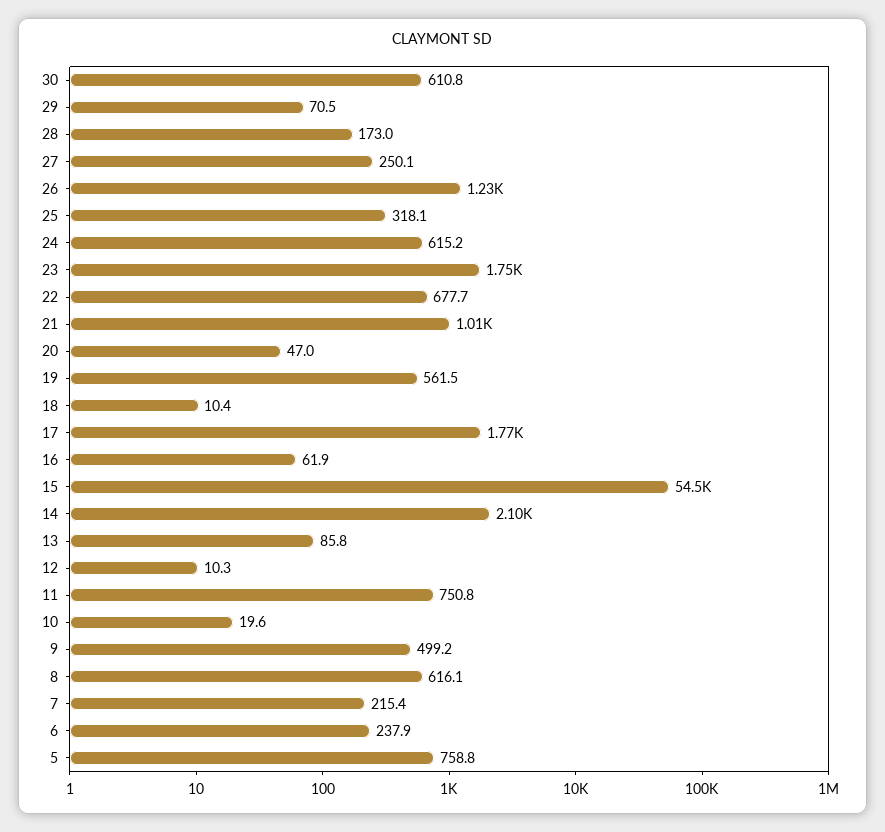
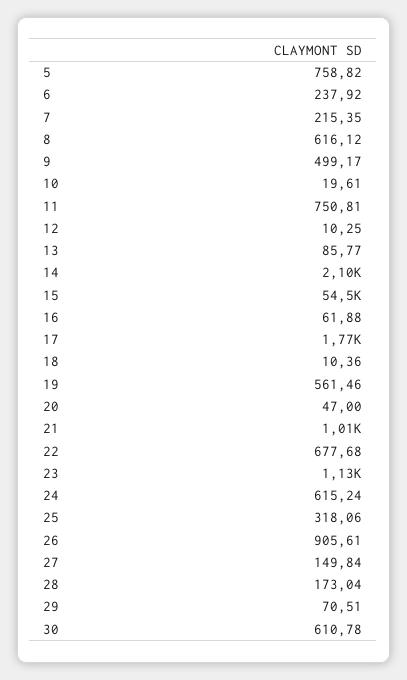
  {
    "30": 610.78,
    "29": 70.51,
    "28": 173.04,
-   "27": 250.1,
+   "27": 149.84,
-   "26": 1230,
+   "26": 905.61,
    "25": 318.06,
    "24": 615.24,
-   "23": 1750,
+   "23": 1130,
    "22": 677.68,
    "21": 1010,
    "20": 47,
    "19": 561.46,
    "18": 10.36,
    "17": 1770,
    "16": 61.88,
    "15": 54500,
    "14": 2100,
    "13": 85.77,
    "12": 10.25,
    "11": 750.81,
    "10": 19.61,
    "9": 499.17,
    "8": 616.12,
    "7": 215.35,
    "6": 237.92,
    "5": 758.82
  }

